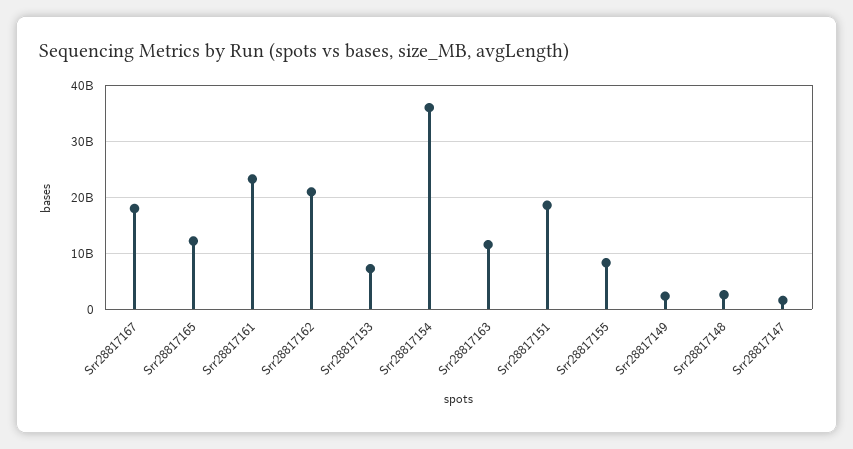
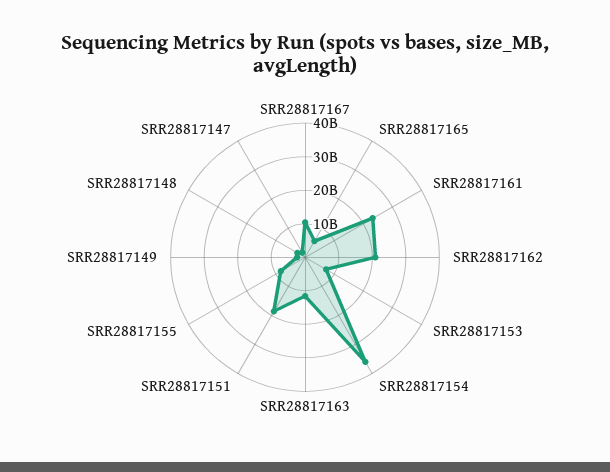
  {
-   "Srr28817167": 18000000000,
+   "Srr28817167": 10000000000,
-   "Srr28817165": 12000000000,
+   "Srr28817165": 5000000000,
    "Srr28817161": 24000000000,
    "Srr28817162": 20000000000,
    "Srr28817153": 8000000000,
    "Srr28817154": 36000000000,
    "Srr28817163": 12000000000,
    "Srr28817151": 18000000000,
    "Srr28817155": 8000000000,
    "Srr28817149": 2000000000,
    "Srr28817148": 2000000000,
    "Srr28817147": 2000000000
  }

